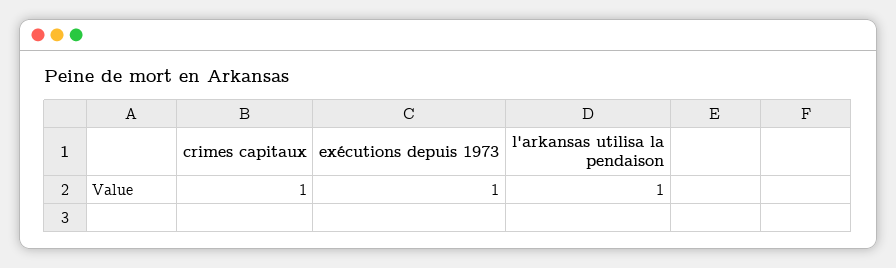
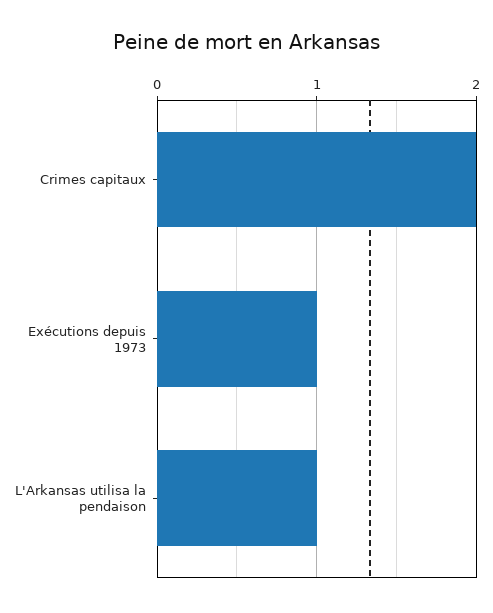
  {
-   "crimes capitaux": 1,
+   "crimes capitaux": 2,
    "exécutions depuis 1973": 1,
    "l'arkansas utilisa la pendaison": 1
  }

